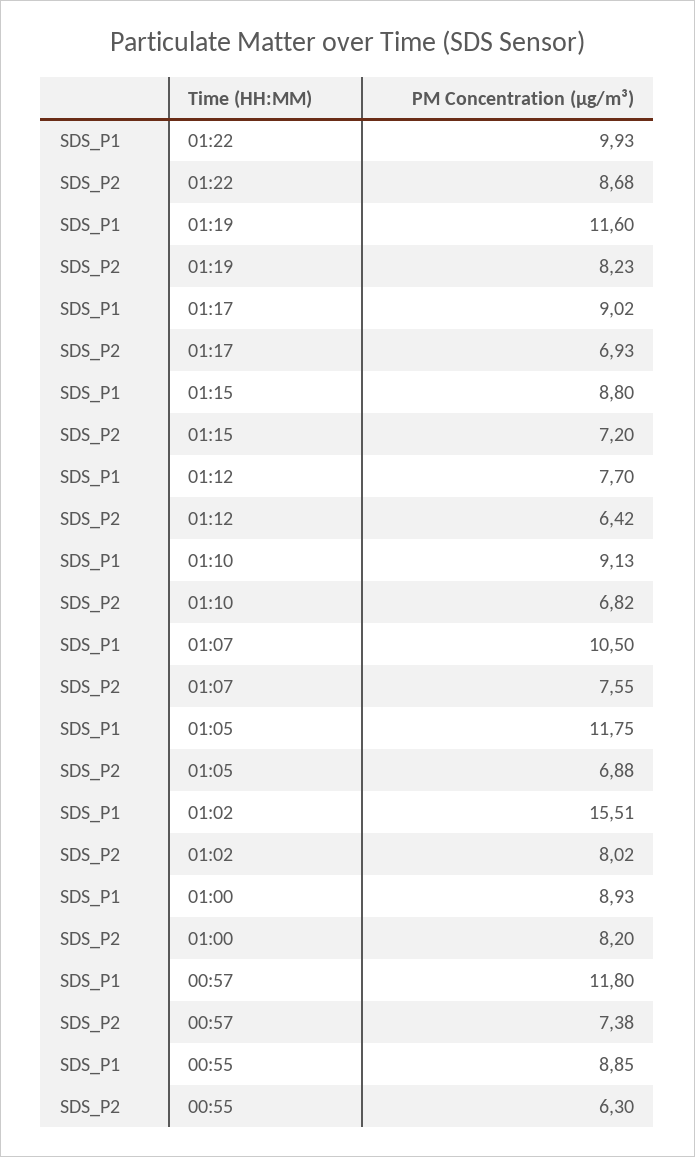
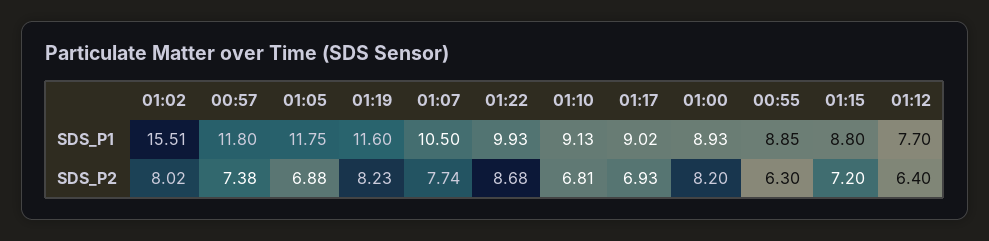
  {
    "SDS_P1": {
      "01:22": 9.93,
      "01:19": 11.6,
      "01:17": 9.02,
      "01:15": 8.8,
      "01:12": 7.7,
      "01:10": 9.13,
      "01:07": 10.5,
      "01:05": 11.75,
      "01:02": 15.51,
      "01:00": 8.93,
      "00:57": 11.8,
      "00:55": 8.85
    },
    "SDS_P2": {
      "01:22": 8.68,
      "01:19": 8.23,
      "01:17": 6.93,
      "01:15": 7.2,
-     "01:12": 6.42,
+     "01:12": 6.4,
-     "01:10": 6.82,
+     "01:10": 6.81,
-     "01:07": 7.55,
+     "01:07": 7.74,
      "01:05": 6.88,
      "01:02": 8.02,
      "01:00": 8.2,
      "00:57": 7.38,
      "00:55": 6.3
    }
  }

